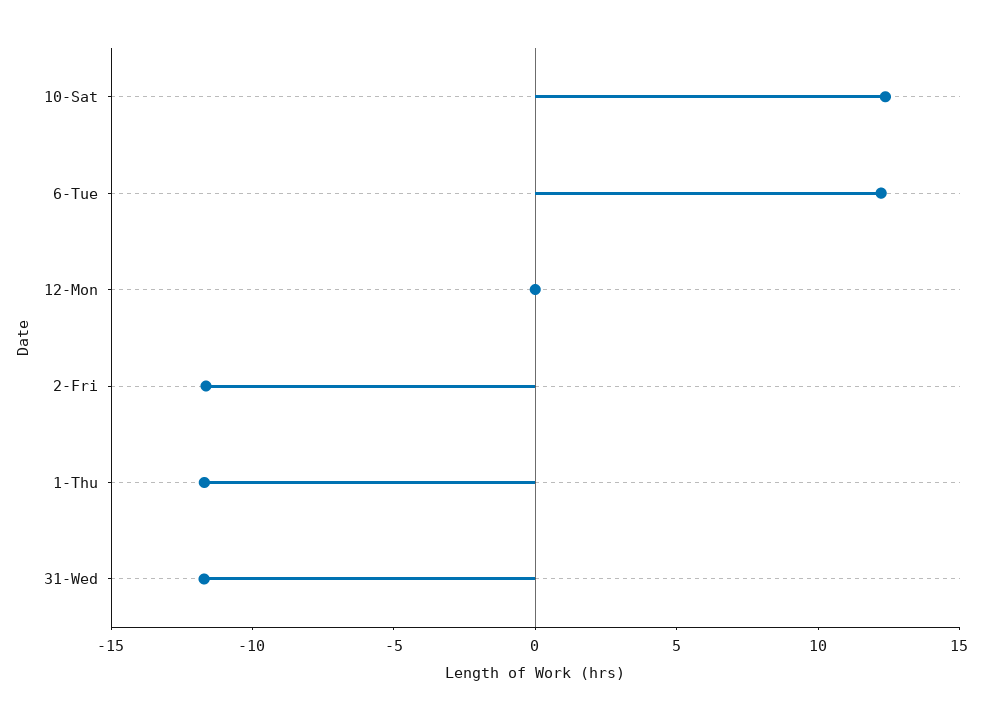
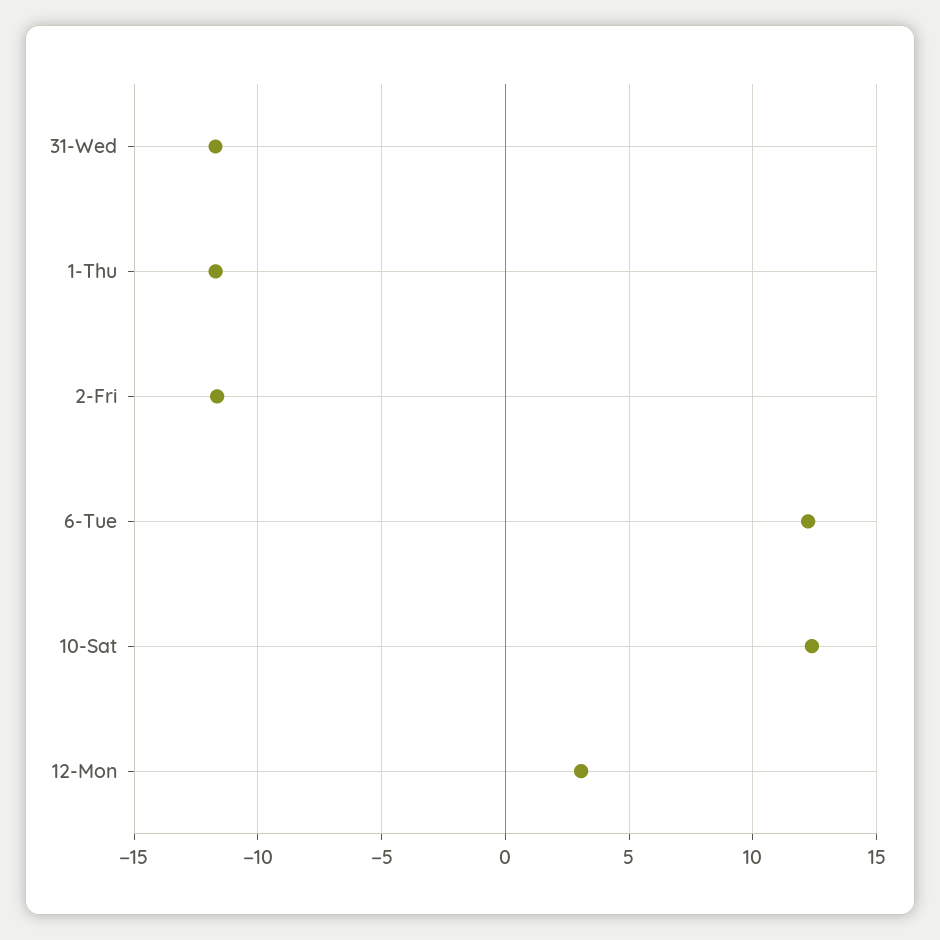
  {
    "10-Sat": 12.5,
    "6-Tue": 12,
-   "12-Mon": 0,
+   "12-Mon": 3,
    "2-Fri": -11.5,
    "1-Thu": -11.5,
    "31-Wed": -11.5
  }

